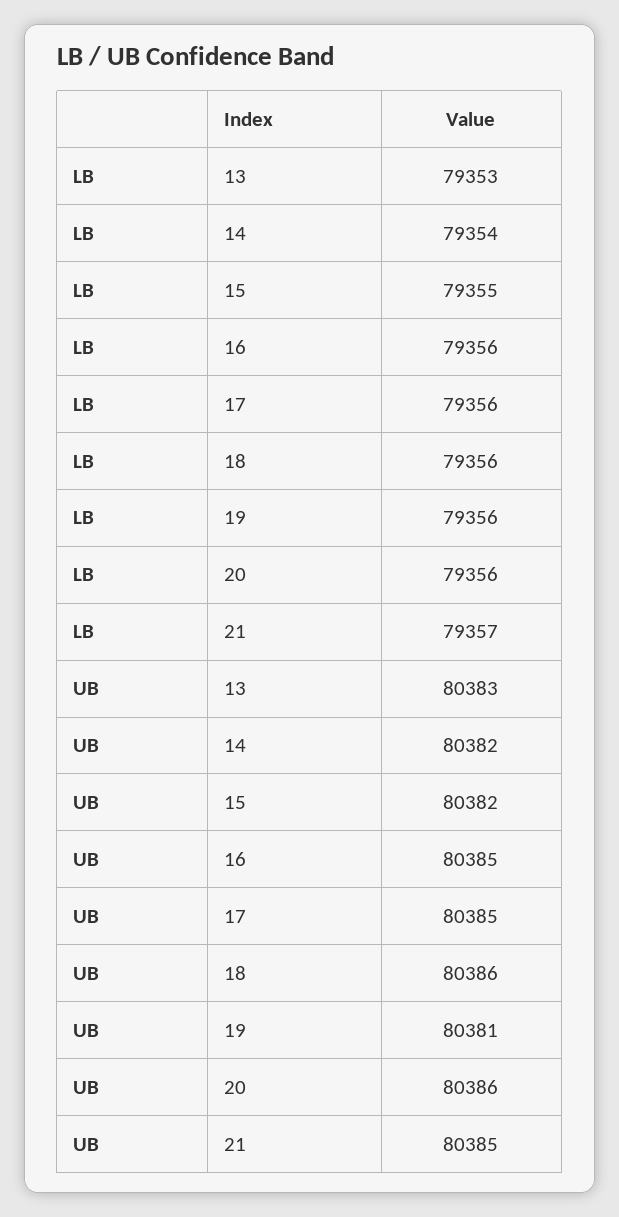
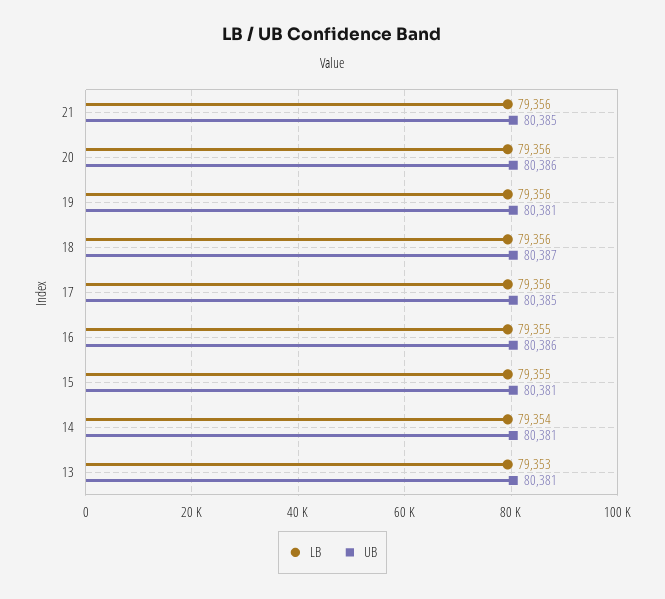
  {
    "LB": {
      "13": 79353,
      "14": 79354,
      "15": 79355,
-     "16": 79356,
+     "16": 79355,
      "17": 79356,
      "18": 79356,
      "19": 79356,
      "20": 79356,
-     "21": 79357
+     "21": 79356
    },
    "UB": {
-     "13": 80383,
+     "13": 80381,
-     "14": 80382,
+     "14": 80381,
-     "15": 80382,
+     "15": 80381,
-     "16": 80385,
+     "16": 80386,
      "17": 80385,
-     "18": 80386,
+     "18": 80387,
      "19": 80381,
      "20": 80386,
      "21": 80385
    }
  }

